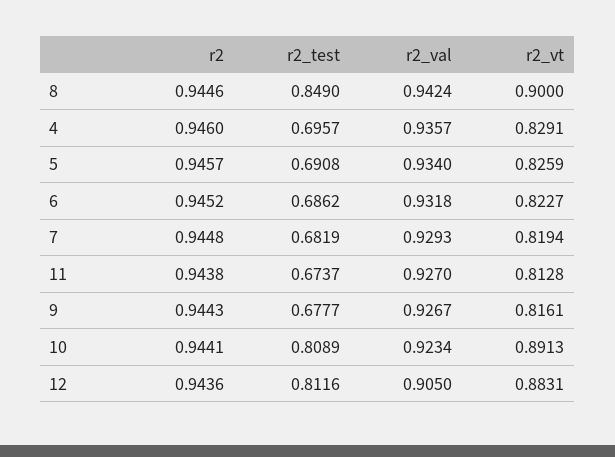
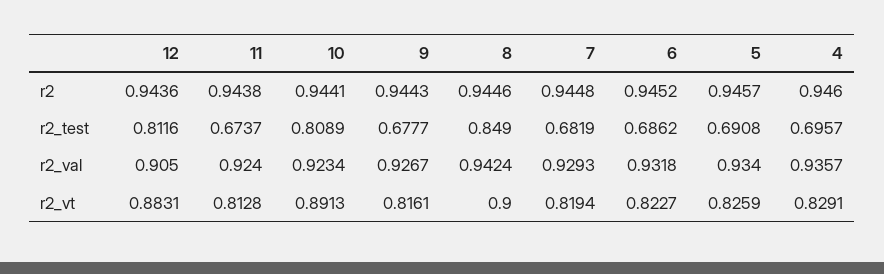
  {
    "r2": {
      "8": 0.9446,
      "4": 0.946,
      "5": 0.9457,
      "6": 0.9452,
      "7": 0.9448,
      "11": 0.9438,
      "9": 0.9443,
      "10": 0.9441,
      "12": 0.9436
    },
    "r2_test": {
      "8": 0.849,
      "4": 0.6957,
      "5": 0.6908,
      "6": 0.6862,
      "7": 0.6819,
      "11": 0.6737,
      "9": 0.6777,
      "10": 0.8089,
      "12": 0.8116
    },
    "r2_val": {
      "8": 0.9424,
      "4": 0.9357,
      "5": 0.934,
      "6": 0.9318,
      "7": 0.9293,
-     "11": 0.927,
+     "11": 0.924,
      "9": 0.9267,
      "10": 0.9234,
      "12": 0.905
    },
    "r2_vt": {
      "8": 0.9,
      "4": 0.8291,
      "5": 0.8259,
      "6": 0.8227,
      "7": 0.8194,
      "11": 0.8128,
      "9": 0.8161,
      "10": 0.8913,
      "12": 0.8831
    }
  }

